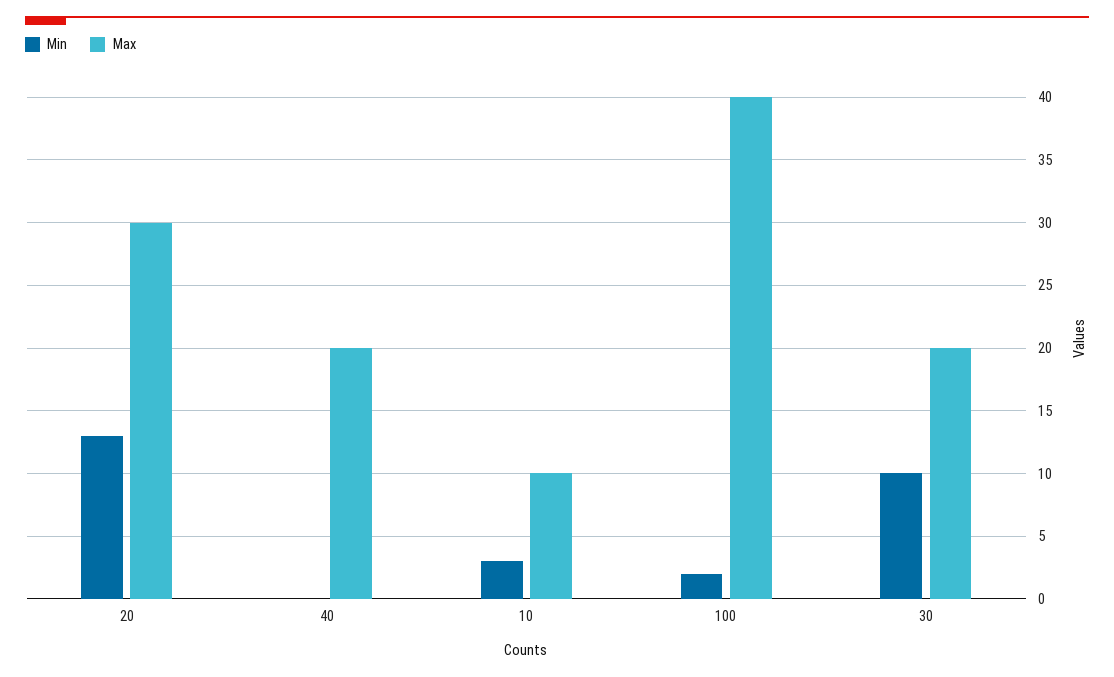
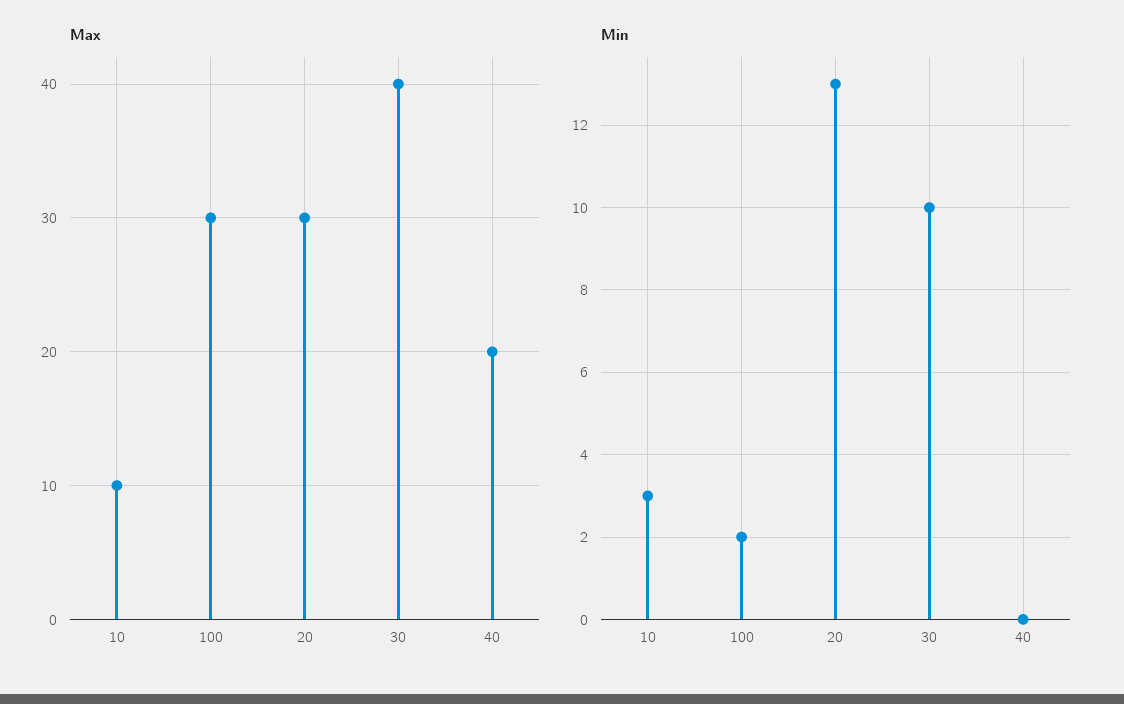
  {
    "Min": {
      "20": 13,
      "40": 0,
      "10": 3,
      "100": 2,
      "30": 10
    },
    "Max": {
      "20": 30,
      "40": 20,
      "10": 10,
-     "100": 40,
+     "100": 30,
-     "30": 20
+     "30": 40
    }
  }

